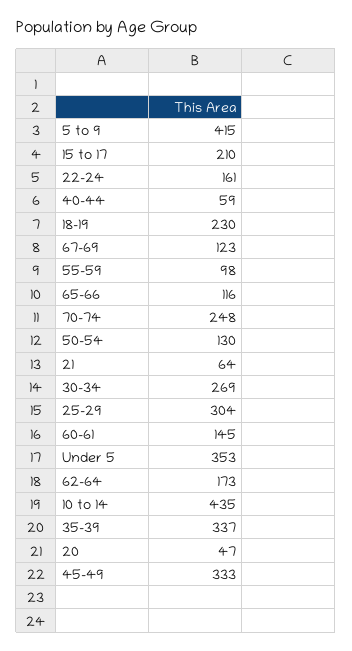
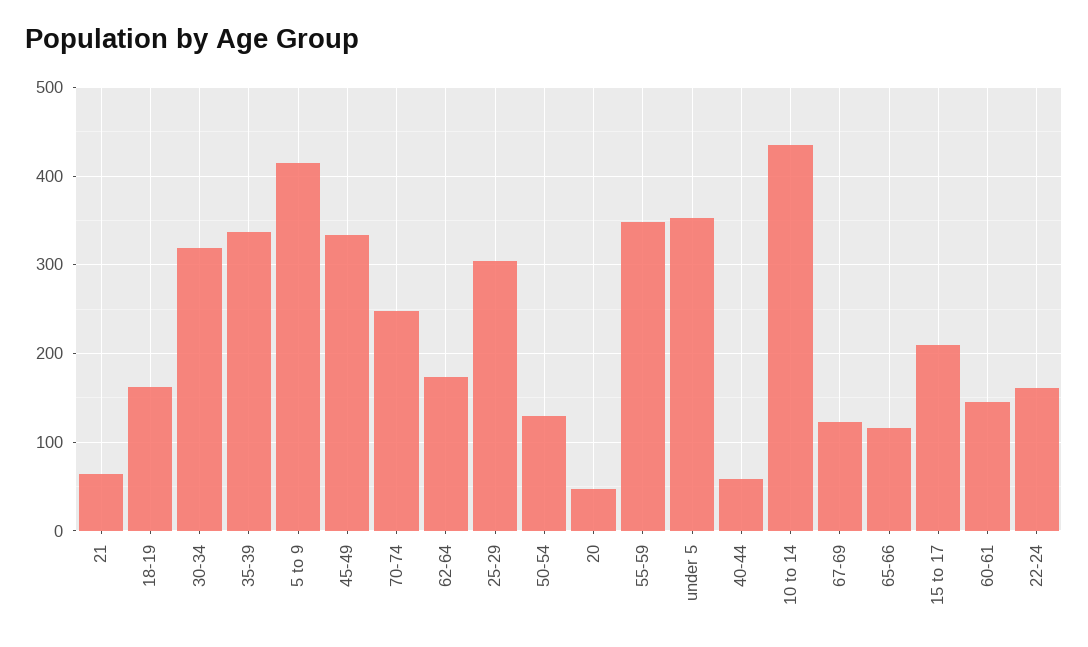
  {
    "5 to 9": 415,
    "15 to 17": 210,
    "22-24": 161,
    "40-44": 59,
-   "18-19": 230,
+   "18-19": 160,
    "67-69": 123,
-   "55-59": 98,
+   "55-59": 350,
    "65-66": 116,
    "70-74": 248,
    "50-54": 130,
    "21": 64,
-   "30-34": 269,
+   "30-34": 320,
    "25-29": 304,
    "60-61": 145,
    "Under 5": 353,
    "62-64": 173,
    "10 to 14": 435,
    "35-39": 337,
    "20": 47,
    "45-49": 333
  }

